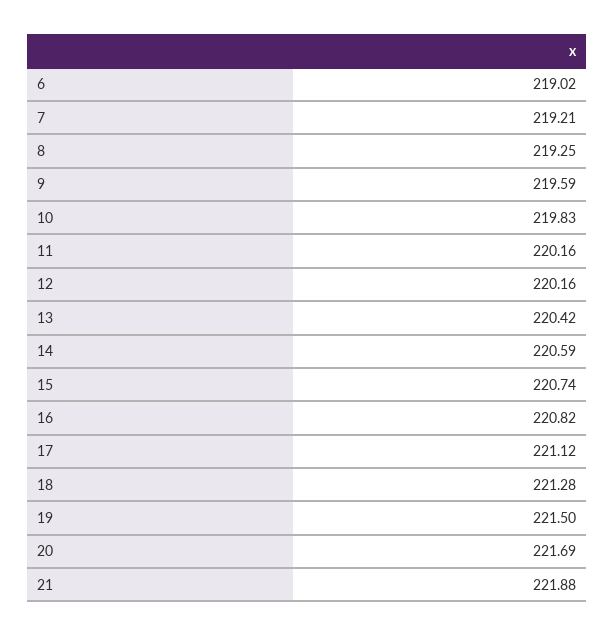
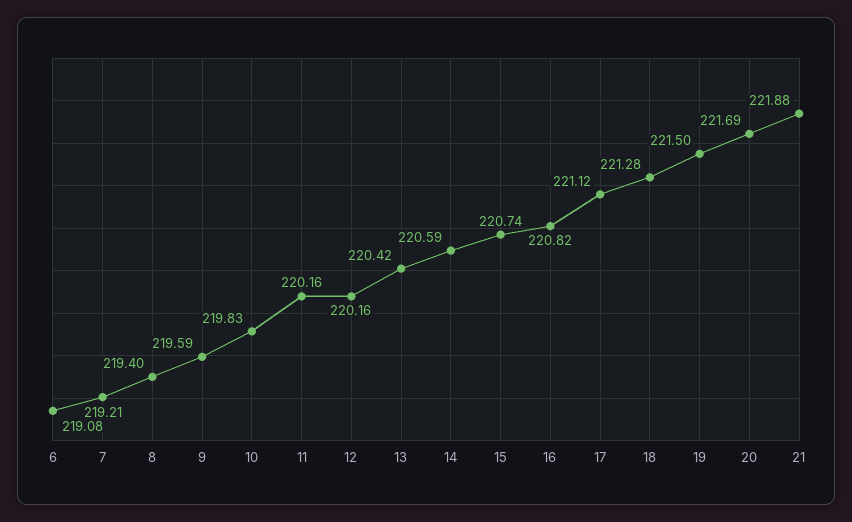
  {
-   "6": 219.02,
+   "6": 219.08,
    "7": 219.21,
-   "8": 219.25,
+   "8": 219.4,
    "9": 219.59,
    "10": 219.83,
    "11": 220.16,
    "12": 220.16,
    "13": 220.42,
    "14": 220.59,
    "15": 220.74,
    "16": 220.82,
    "17": 221.12,
    "18": 221.28,
    "19": 221.5,
    "20": 221.69,
    "21": 221.88
  }

